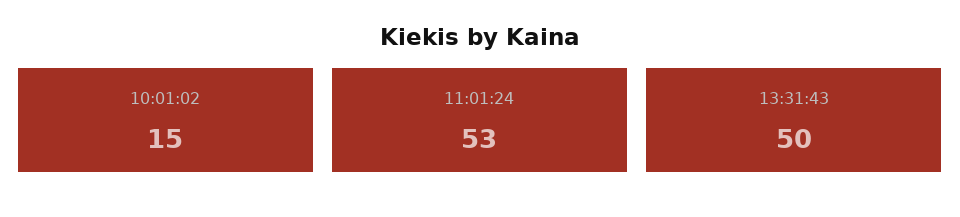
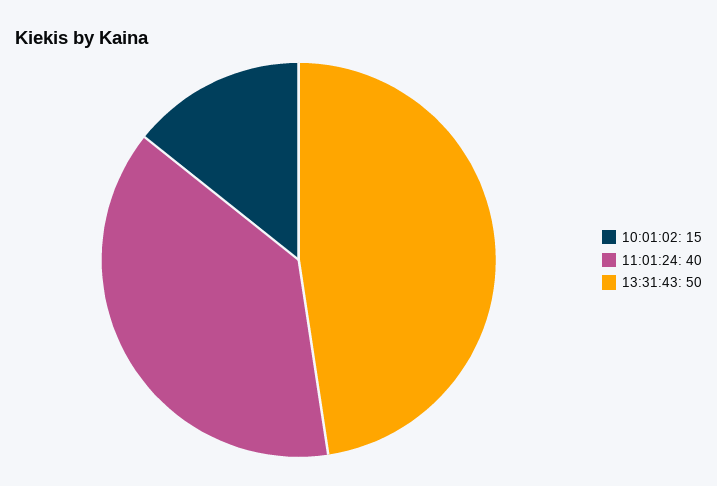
  {
    "10:01:02": 15,
-   "11:01:24": 53,
+   "11:01:24": 40,
    "13:31:43": 50
  }

